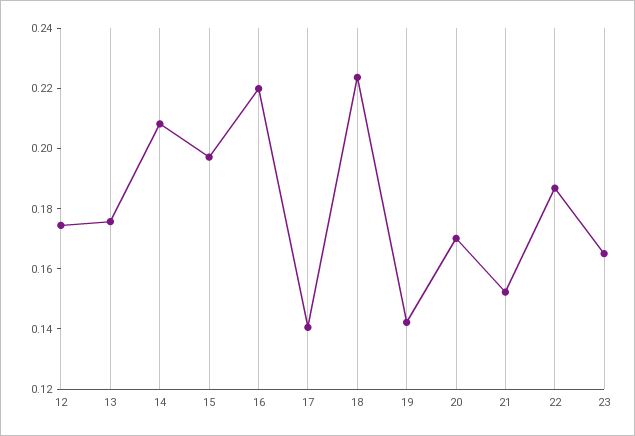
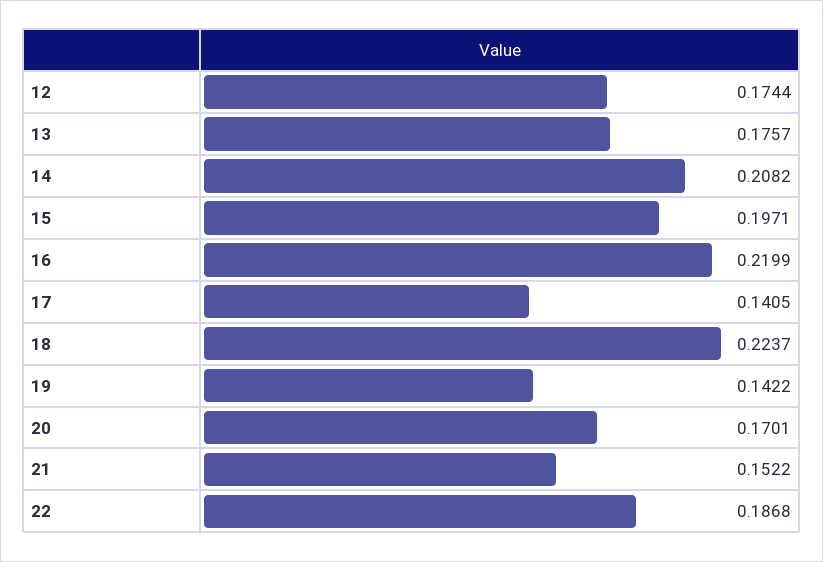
  {
    "12": 0.1744,
    "13": 0.1757,
    "14": 0.2082,
    "15": 0.1971,
    "16": 0.2199,
    "17": 0.1405,
    "18": 0.2237,
    "19": 0.1422,
    "20": 0.1701,
    "21": 0.1522,
-   "22": 0.1868,
+   "22": 0.1868
-   "23": 0.165
  }

